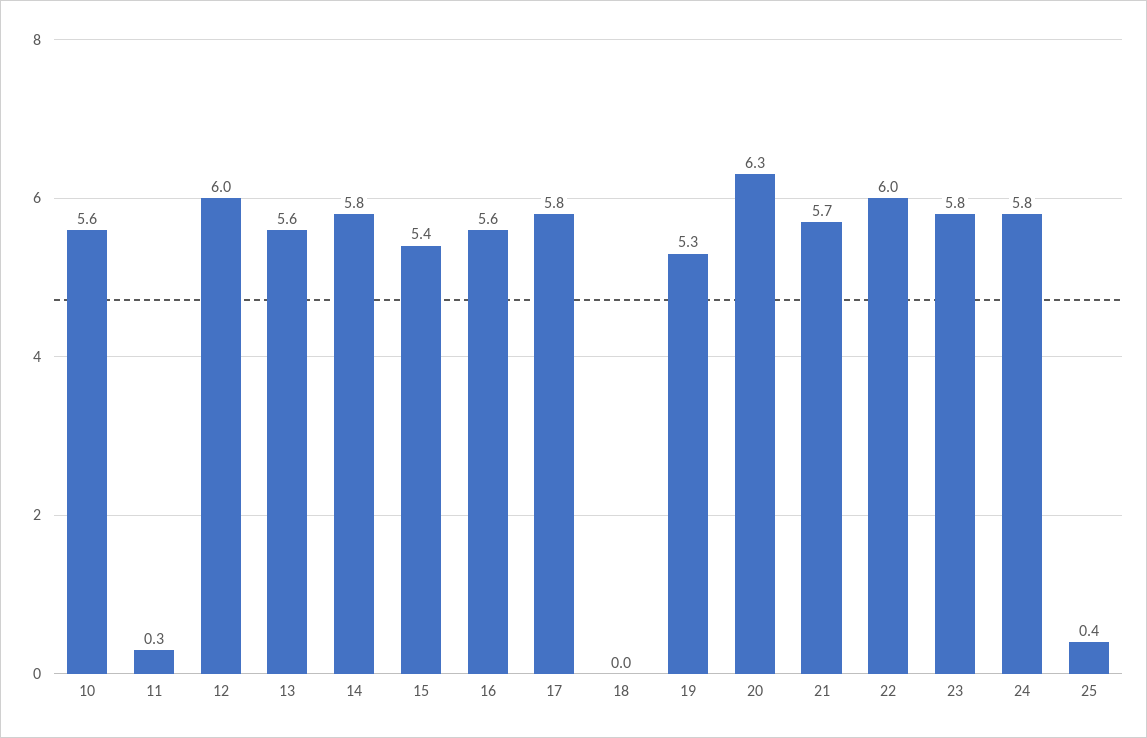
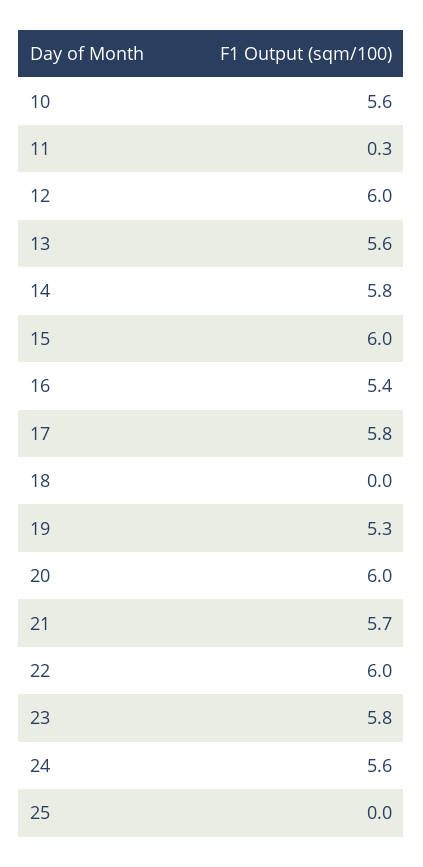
  {
    "10": 5.6,
    "11": 0.3,
    "12": 6,
    "13": 5.6,
    "14": 5.8,
-   "15": 5.4,
+   "15": 6,
-   "16": 5.6,
+   "16": 5.4,
    "17": 5.8,
    "18": 0,
    "19": 5.3,
-   "20": 6.3,
+   "20": 6,
    "21": 5.7,
    "22": 6,
    "23": 5.8,
-   "24": 5.8,
+   "24": 5.6,
-   "25": 0.4
+   "25": 0
  }

